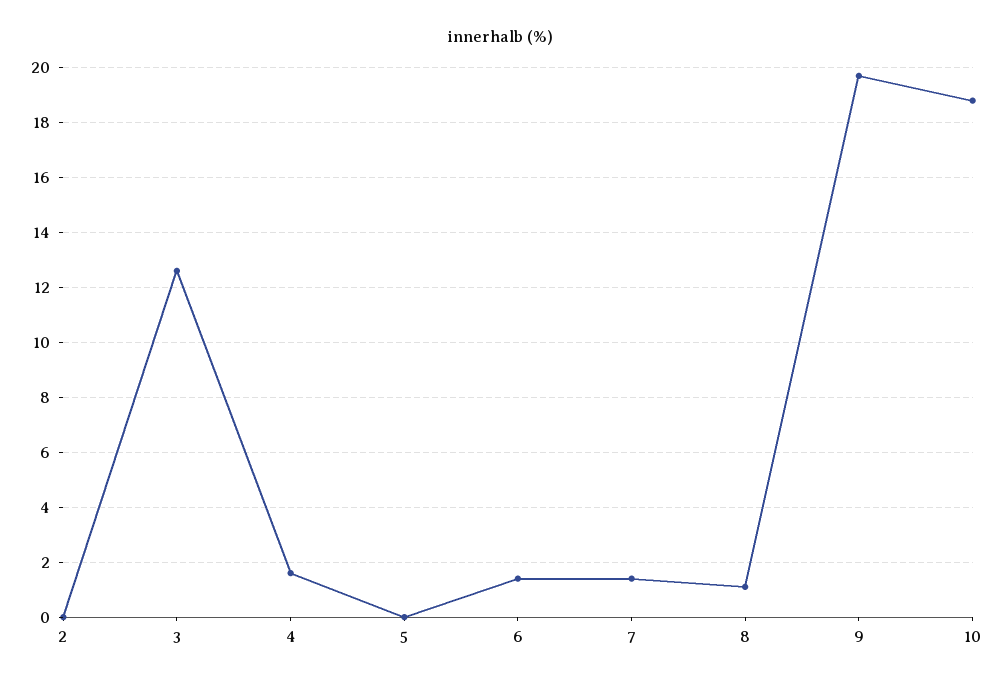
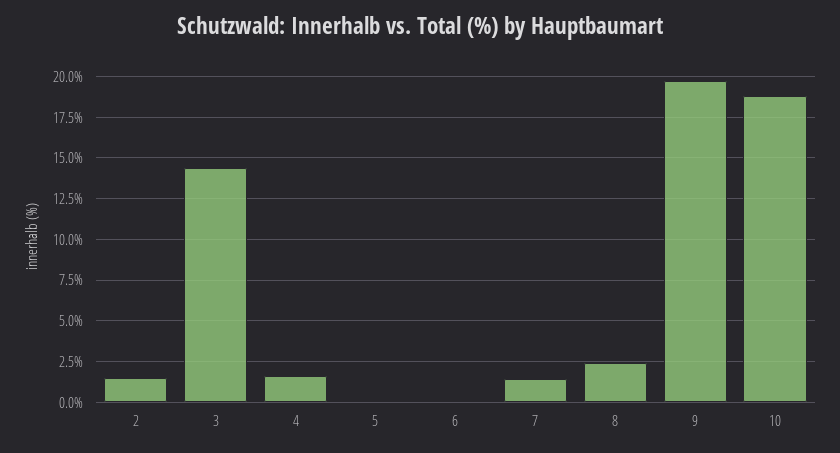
  {
-   "2": 0,
+   "2": 1.5,
-   "3": 12.5,
+   "3": 14.5,
    "4": 1.5,
    "5": 0,
-   "6": 1.5,
+   "6": 0,
    "7": 1.5,
-   "8": 1,
+   "8": 2.5,
    "9": 19.5,
    "10": 19
  }

